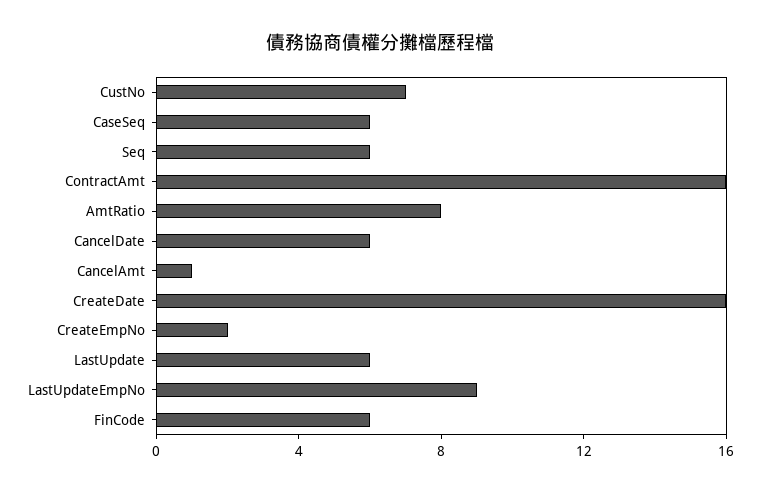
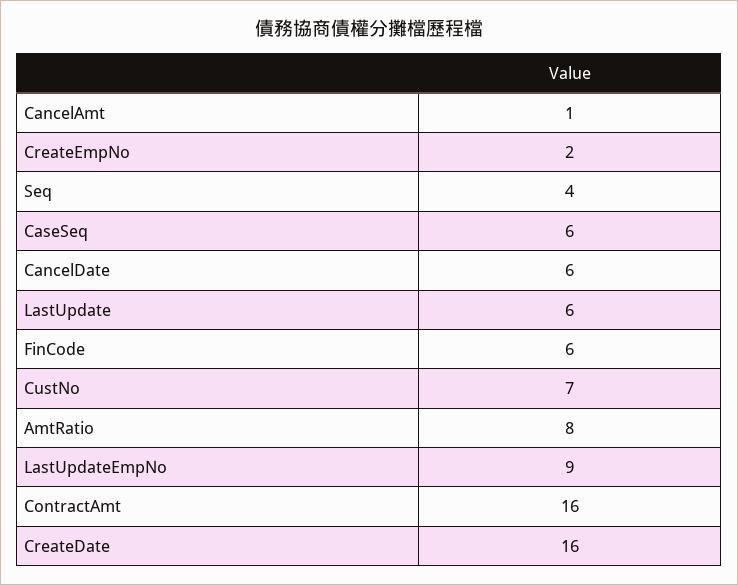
  {
    "CustNo": 7,
    "CaseSeq": 6,
-   "Seq": 6,
+   "Seq": 4,
    "ContractAmt": 16,
    "AmtRatio": 8,
    "CancelDate": 6,
    "CancelAmt": 1,
    "CreateDate": 16,
    "CreateEmpNo": 2,
    "LastUpdate": 6,
    "LastUpdateEmpNo": 9,
    "FinCode": 6
  }

